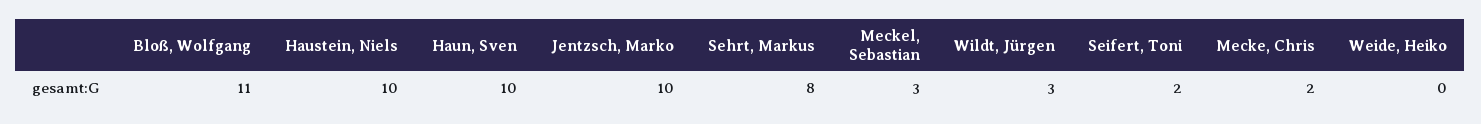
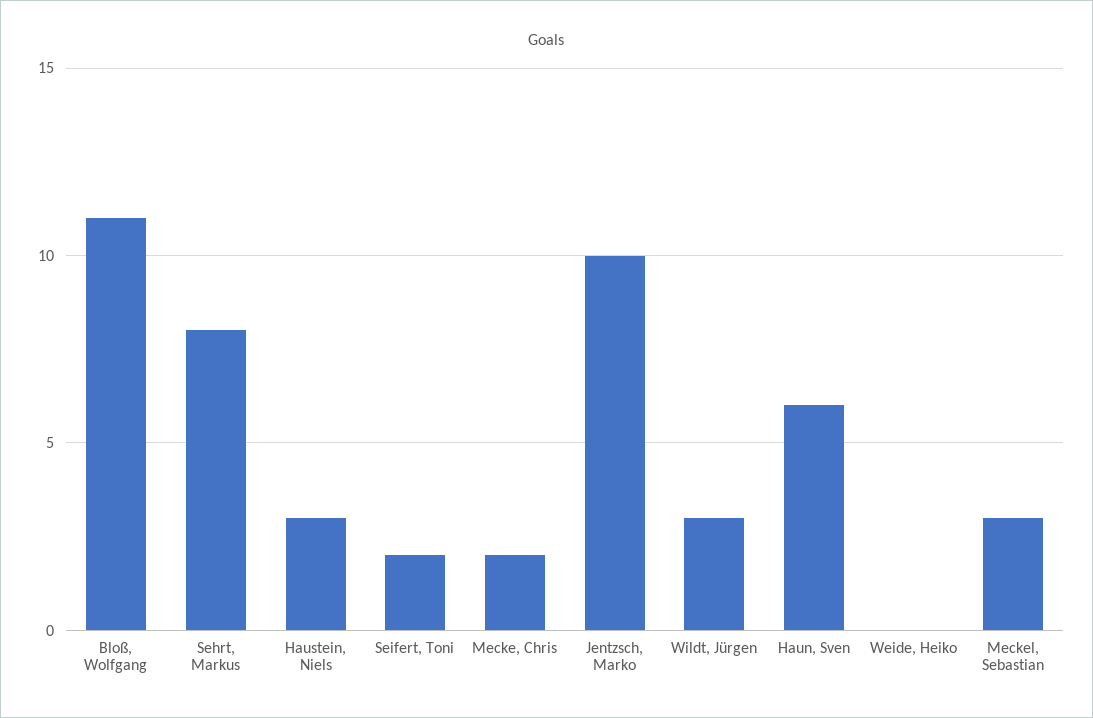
  {
    "Bloß, Wolfgang": 11,
-   "Haustein, Niels": 10,
+   "Haustein, Niels": 3,
-   "Haun, Sven": 10,
+   "Haun, Sven": 6,
    "Jentzsch, Marko": 10,
    "Sehrt, Markus": 8,
    "Meckel, Sebastian": 3,
    "Wildt, Jürgen": 3,
    "Seifert, Toni": 2,
    "Mecke, Chris": 2,
    "Weide, Heiko": 0
  }

